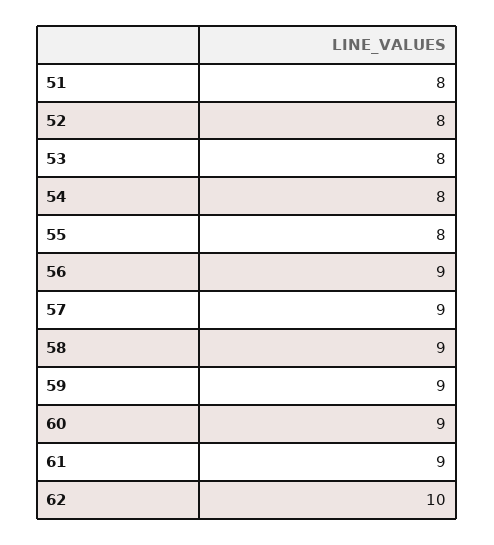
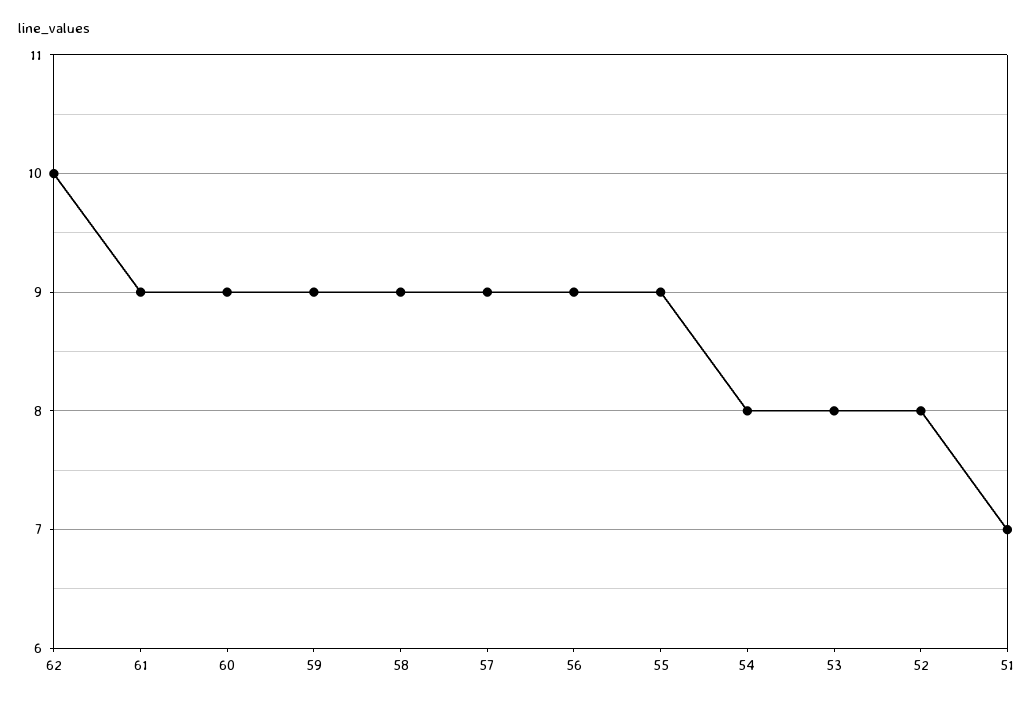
  {
-   "51": 8,
+   "51": 7,
    "52": 8,
    "53": 8,
    "54": 8,
-   "55": 8,
+   "55": 9,
    "56": 9,
    "57": 9,
    "58": 9,
    "59": 9,
    "60": 9,
    "61": 9,
    "62": 10
  }

